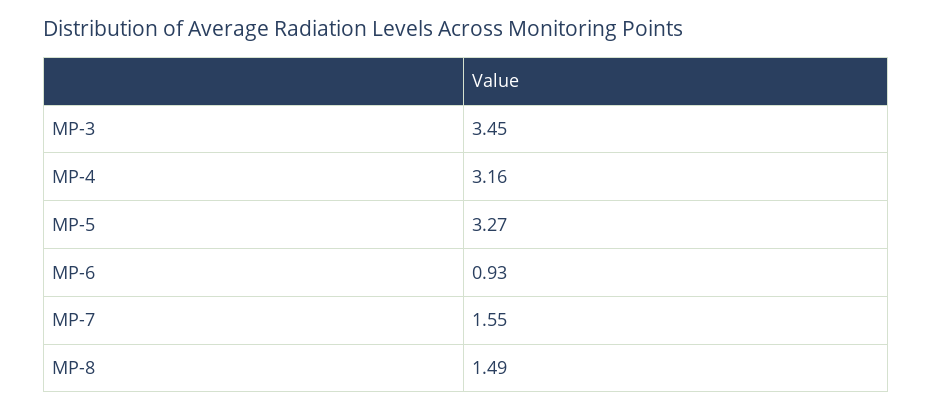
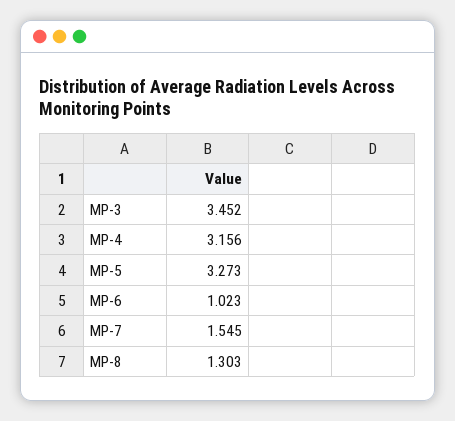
  {
    "MP-3": 3.452,
    "MP-4": 3.156,
    "MP-5": 3.273,
-   "MP-6": 0.93,
+   "MP-6": 1.023,
    "MP-7": 1.545,
-   "MP-8": 1.49
+   "MP-8": 1.303
  }

